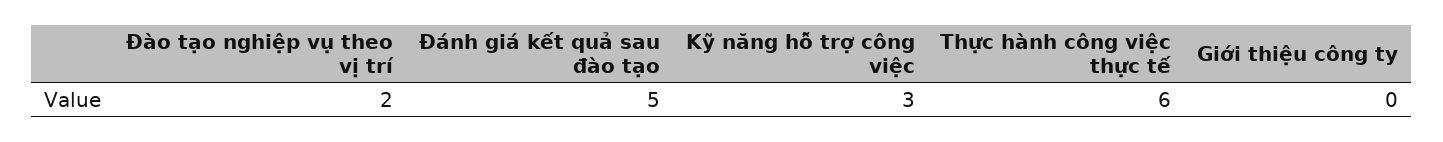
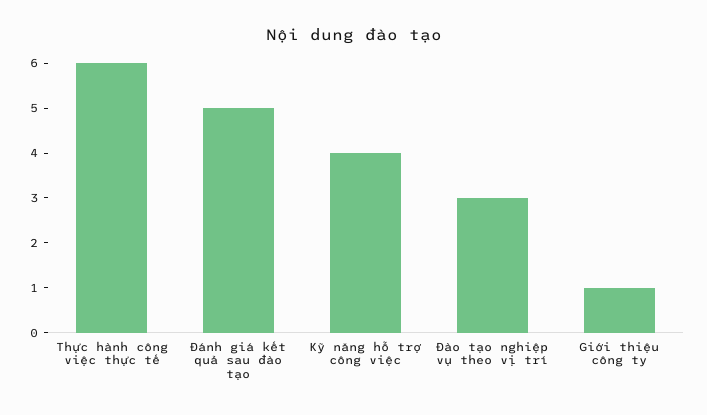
  {
-   "Đào tạo nghiệp vụ theo vị trí": 2,
+   "Đào tạo nghiệp vụ theo vị trí": 3,
    "Đánh giá kết quả sau đào tạo": 5,
-   "Kỹ năng hỗ trợ công việc": 3,
+   "Kỹ năng hỗ trợ công việc": 4,
    "Thực hành công việc thực tế": 6,
-   "Giới thiệu công ty": 0
+   "Giới thiệu công ty": 1
  }

